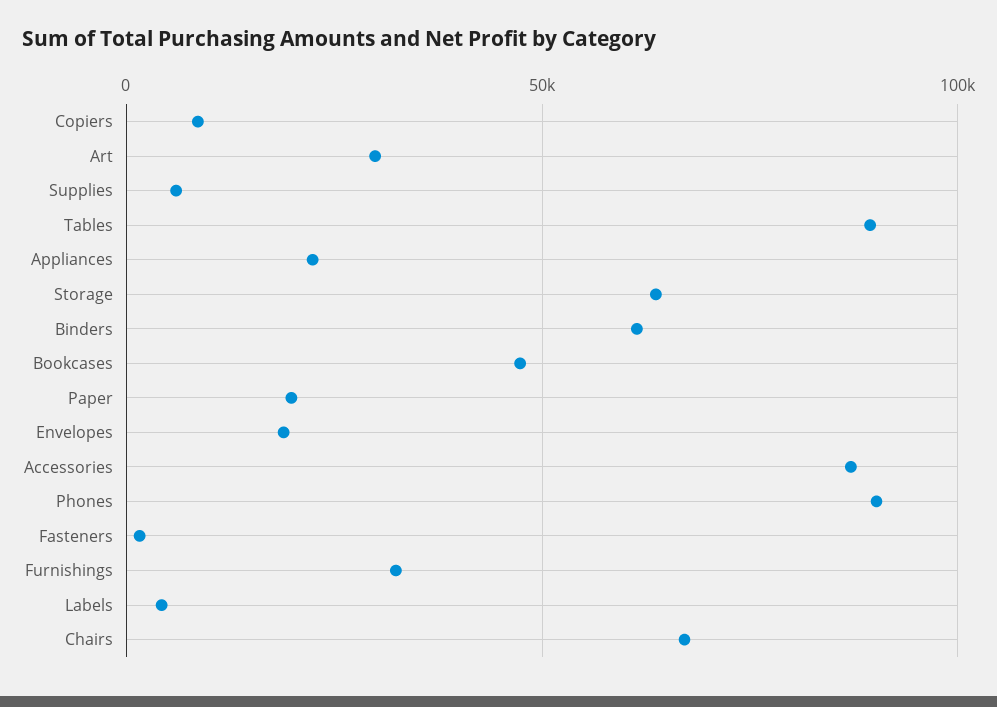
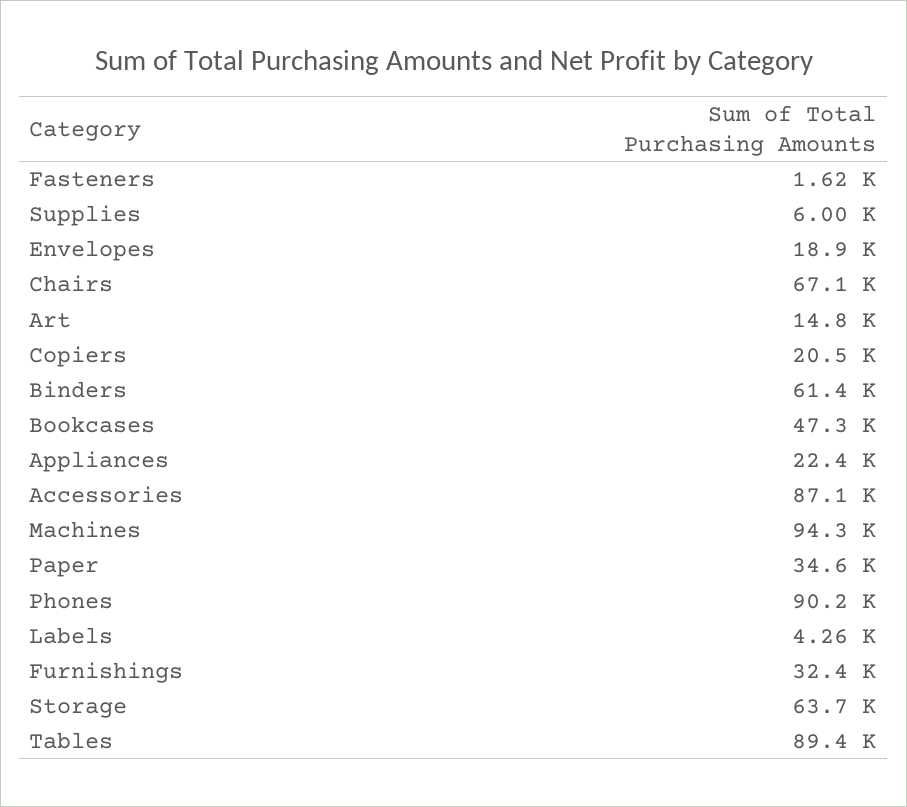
  {
-   "Copiers": 10000,
+   "Copiers": 20500,
-   "Art": 30000,
+   "Art": 14800,
    "Supplies": 6000,
    "Tables": 89400,
    "Appliances": 22400,
    "Storage": 63700,
    "Binders": 61400,
    "Bookcases": 47300,
-   "Paper": 20000,
+   "Paper": 34600,
    "Envelopes": 18900,
    "Accessories": 87100,
    "Phones": 90200,
    "Fasteners": 1620,
    "Furnishings": 32400,
    "Labels": 4260,
-   "Chairs": 67100
+   "Chairs": 67100,
+   "Machines": 94300
  }

